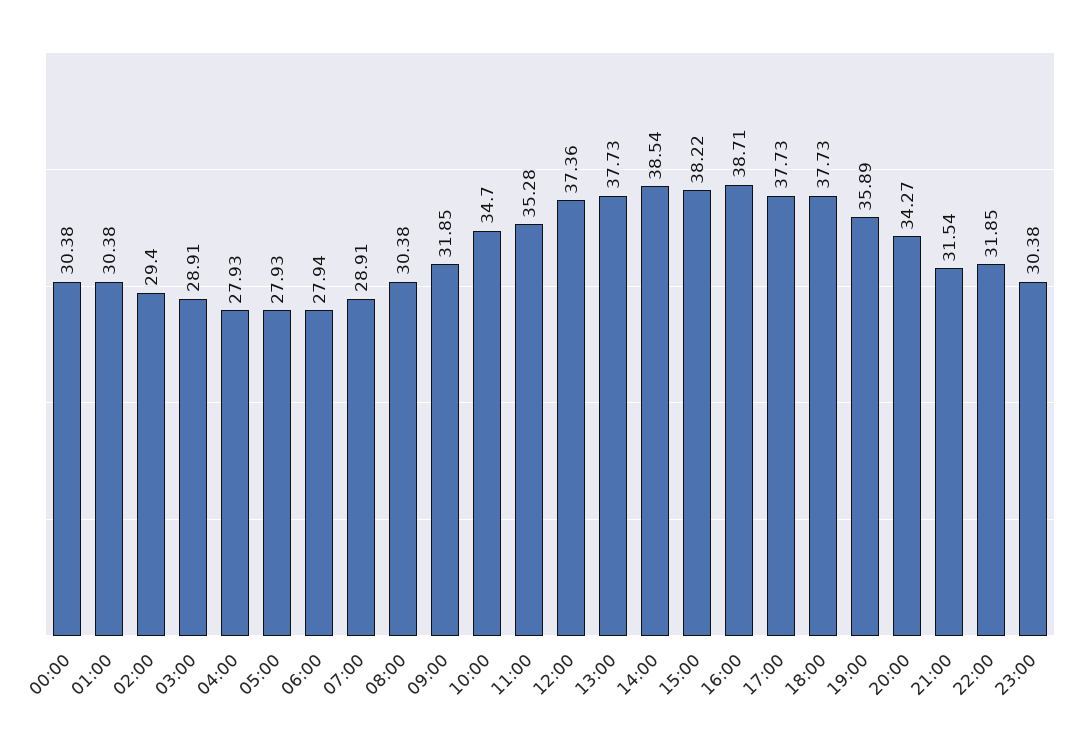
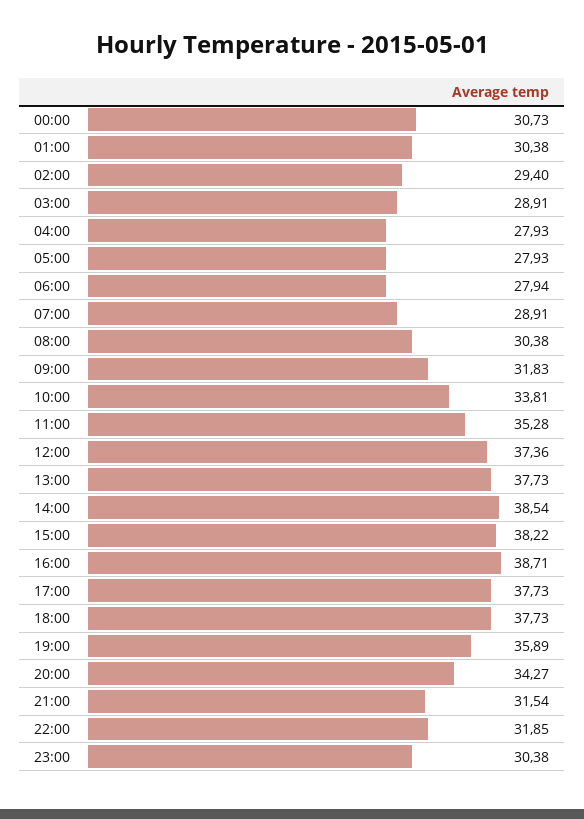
  {
-   "00:00": 30.38,
+   "00:00": 30.73,
    "01:00": 30.38,
    "02:00": 29.4,
    "03:00": 28.91,
    "04:00": 27.93,
    "05:00": 27.93,
    "06:00": 27.94,
    "07:00": 28.91,
    "08:00": 30.38,
-   "09:00": 31.85,
+   "09:00": 31.83,
-   "10:00": 34.7,
+   "10:00": 33.81,
    "11:00": 35.28,
    "12:00": 37.36,
    "13:00": 37.73,
    "14:00": 38.54,
    "15:00": 38.22,
    "16:00": 38.71,
    "17:00": 37.73,
    "18:00": 37.73,
    "19:00": 35.89,
    "20:00": 34.27,
    "21:00": 31.54,
    "22:00": 31.85,
    "23:00": 30.38
  }

